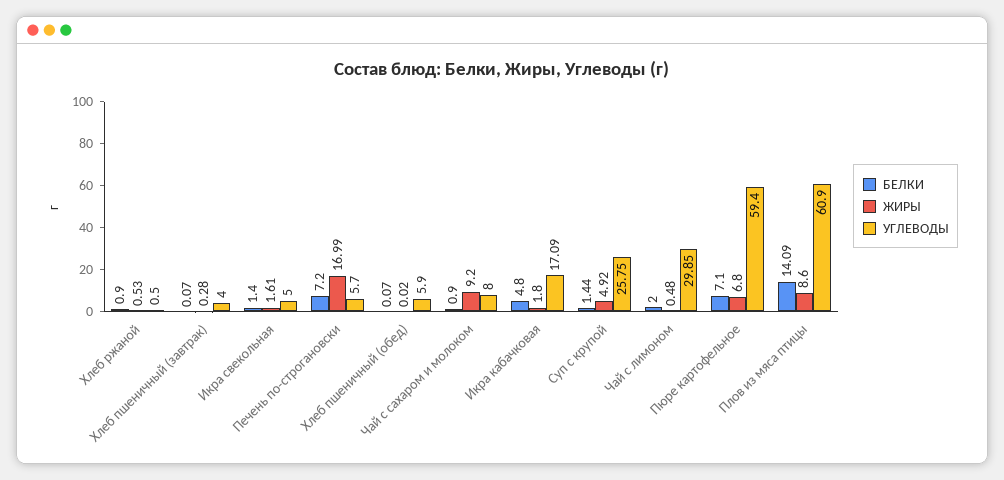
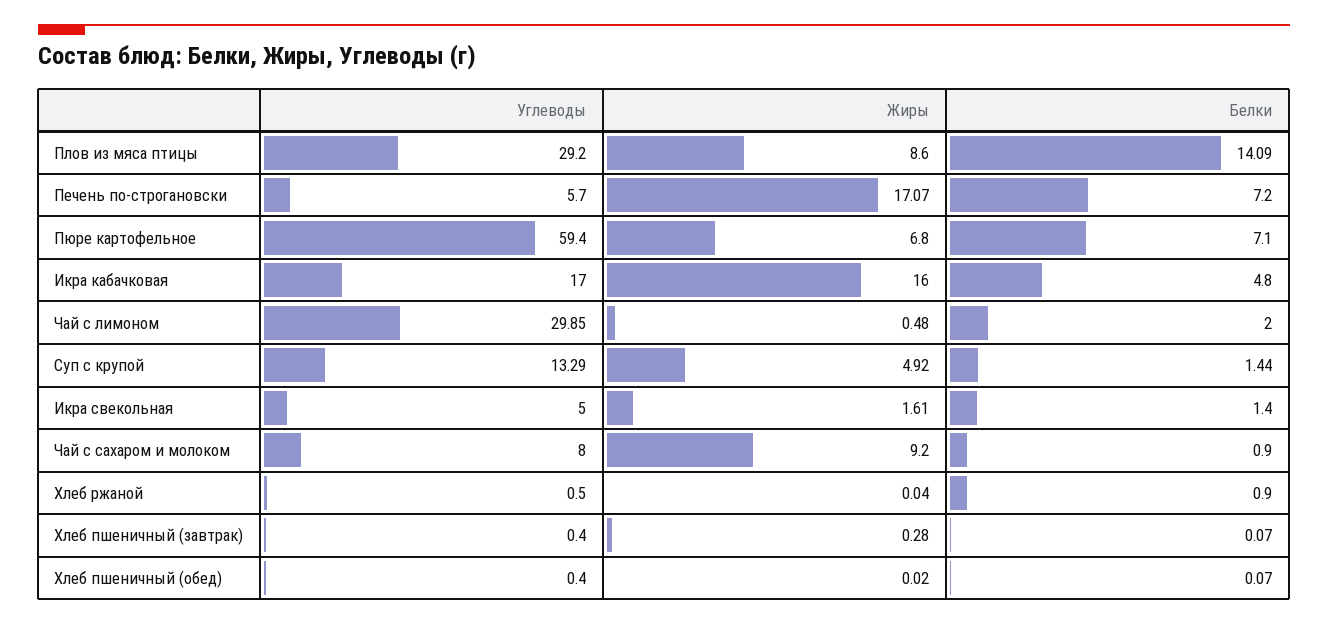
  {
    "БЕЛКИ": {
      "Хлеб ржаной": 0.9,
      "Хлеб пшеничный (завтрак)": 0.07,
      "Икра свекольная": 1.4,
      "Печень по-строгановски": 7.2,
      "Хлеб пшеничный (обед)": 0.07,
      "Чай с сахаром и молоком": 0.9,
      "Икра кабачковая": 4.8,
      "Суп с крупой": 1.44,
      "Чай с лимоном": 2,
      "Пюре картофельное": 7.1,
      "Плов из мяса птицы": 14.09
    },
    "ЖИРЫ": {
-     "Хлеб ржаной": 0.53,
+     "Хлеб ржаной": 0.04,
      "Хлеб пшеничный (завтрак)": 0.28,
      "Икра свекольная": 1.61,
-     "Печень по-строгановски": 16.99,
+     "Печень по-строгановски": 17.07,
      "Хлеб пшеничный (обед)": 0.02,
      "Чай с сахаром и молоком": 9.2,
-     "Икра кабачковая": 1.8,
+     "Икра кабачковая": 16,
      "Суп с крупой": 4.92,
      "Чай с лимоном": 0.48,
      "Пюре картофельное": 6.8,
      "Плов из мяса птицы": 8.6
    },
    "УГЛЕВОДЫ": {
      "Хлеб ржаной": 0.5,
-     "Хлеб пшеничный (завтрак)": 4,
+     "Хлеб пшеничный (завтрак)": 0.4,
      "Икра свекольная": 5,
      "Печень по-строгановски": 5.7,
-     "Хлеб пшеничный (обед)": 5.9,
+     "Хлеб пшеничный (обед)": 0.4,
      "Чай с сахаром и молоком": 8,
-     "Икра кабачковая": 17.09,
+     "Икра кабачковая": 17,
-     "Суп с крупой": 25.75,
+     "Суп с крупой": 13.29,
      "Чай с лимоном": 29.85,
      "Пюре картофельное": 59.4,
-     "Плов из мяса птицы": 60.9
+     "Плов из мяса птицы": 29.2
    }
  }

